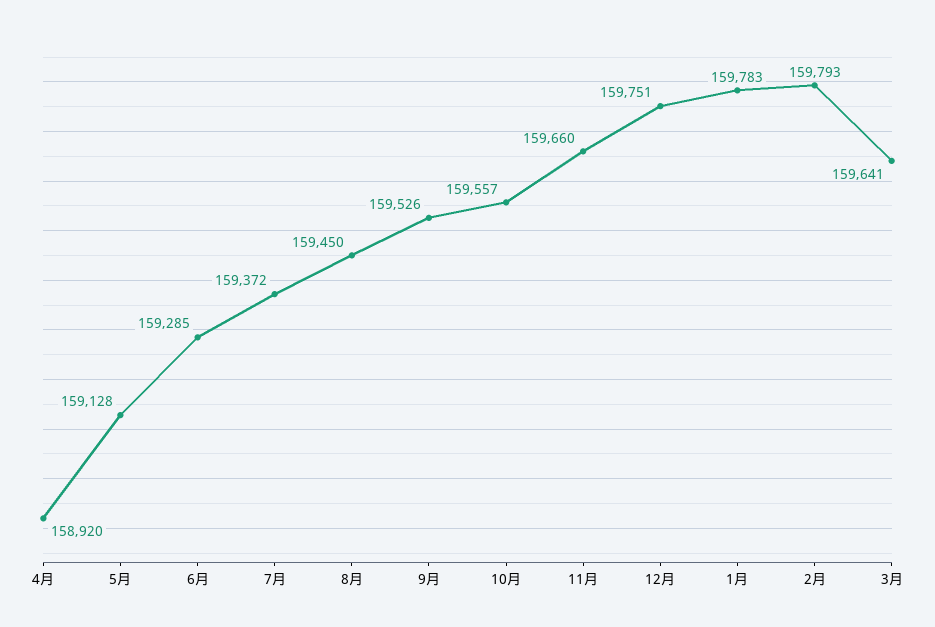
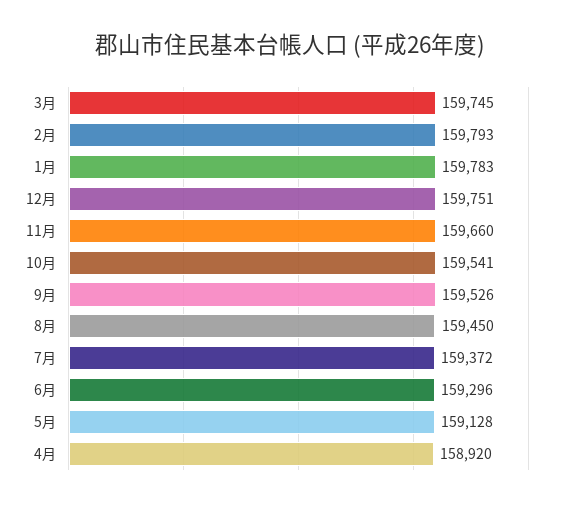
  {
    "4月": 158920,
    "5月": 159128,
-   "6月": 159285,
+   "6月": 159296,
    "7月": 159372,
    "8月": 159450,
    "9月": 159526,
-   "10月": 159557,
+   "10月": 159541,
    "11月": 159660,
    "12月": 159751,
    "1月": 159783,
    "2月": 159793,
-   "3月": 159641
+   "3月": 159745
  }

